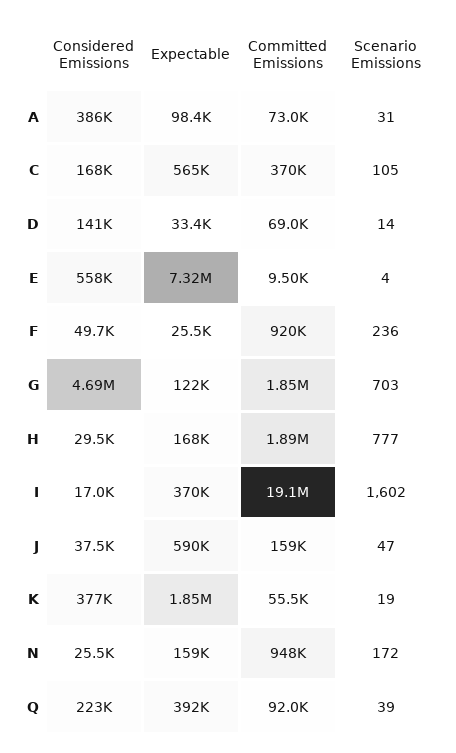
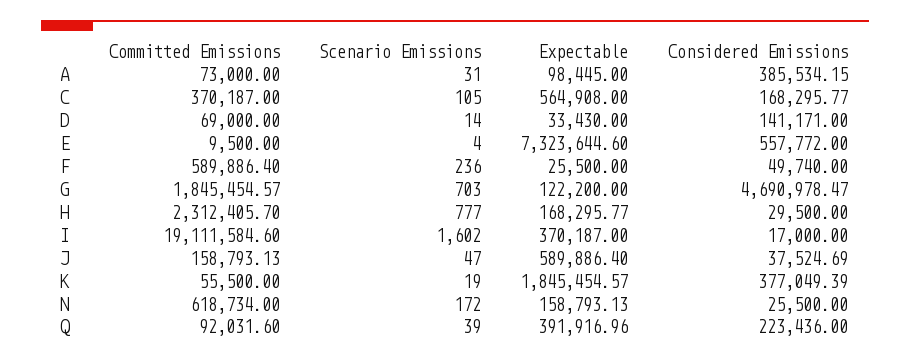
  {
    "Considered Emissions": {
      "A": 385534.15,
      "C": 168295.77,
      "D": 141171,
      "E": 557772,
      "F": 49740,
      "G": 4690978.47,
      "H": 29500,
      "I": 17000,
      "J": 37524.69,
      "K": 377049.39,
      "N": 25500,
      "Q": 223436
    },
    "Expectable": {
      "A": 98445,
      "C": 564908,
      "D": 33430,
      "E": 7323644.6,
      "F": 25500,
      "G": 122200,
      "H": 168295.77,
      "I": 370187,
      "J": 589886.4,
      "K": 1845454.57,
      "N": 158793.13,
      "Q": 391916.96
    },
    "Committed Emissions": {
      "A": 73000,
      "C": 370187,
      "D": 69000,
      "E": 9500,
-     "F": 920000,
+     "F": 589886.4,
      "G": 1845454.57,
-     "H": 1890000,
+     "H": 2312405.7,
      "I": 19111584.6,
      "J": 158793.13,
      "K": 55500,
-     "N": 948000,
+     "N": 618734,
      "Q": 92031.6
    },
    "Scenario Emissions": {
      "A": 31,
      "C": 105,
      "D": 14,
      "E": 4,
      "F": 236,
      "G": 703,
      "H": 777,
      "I": 1602,
      "J": 47,
      "K": 19,
      "N": 172,
      "Q": 39
    }
  }

